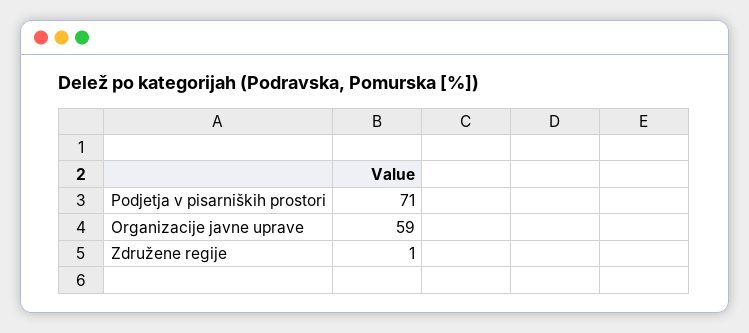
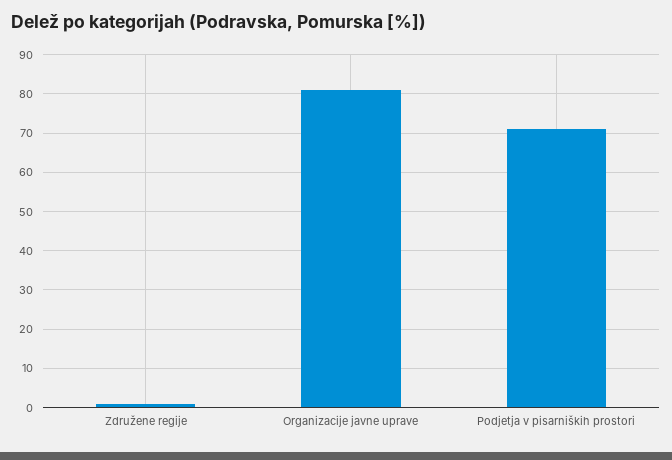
  {
    "Podjetja v pisarniških prostori": 71,
-   "Organizacije javne uprave": 59,
+   "Organizacije javne uprave": 80,
    "Združene regije": 1
  }

